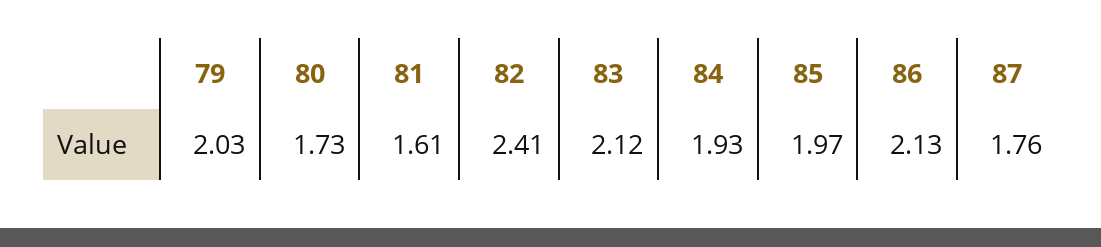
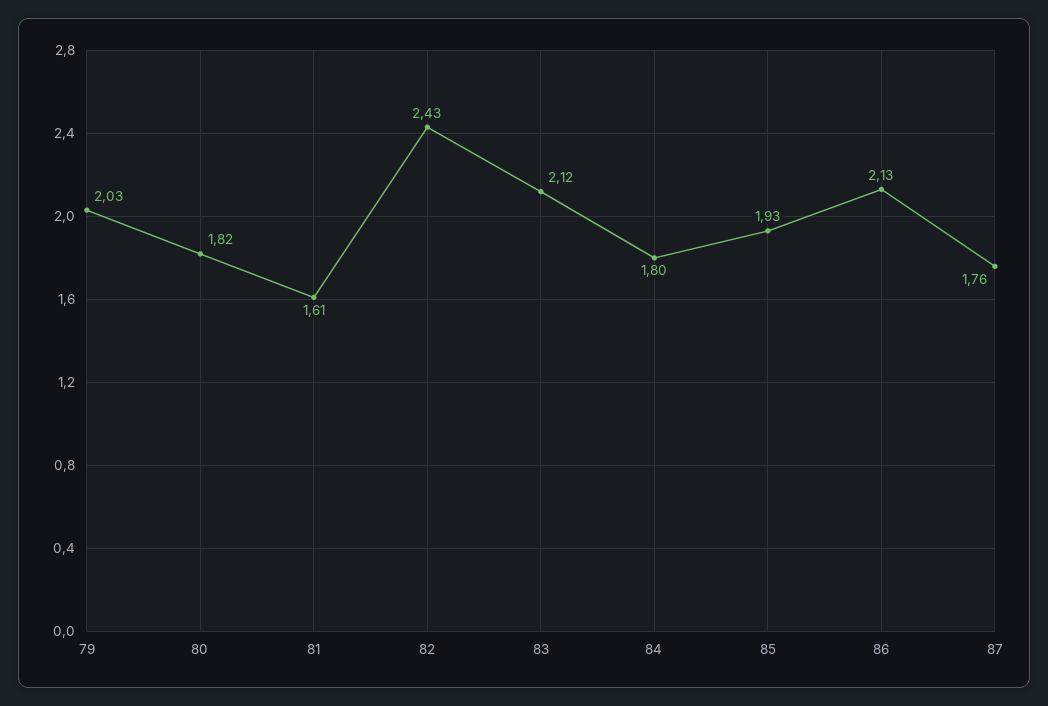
  {
    "79": 2.03,
-   "80": 1.73,
+   "80": 1.82,
    "81": 1.61,
-   "82": 2.41,
+   "82": 2.43,
    "83": 2.12,
-   "84": 1.93,
+   "84": 1.8,
-   "85": 1.97,
+   "85": 1.93,
    "86": 2.13,
    "87": 1.76
  }

